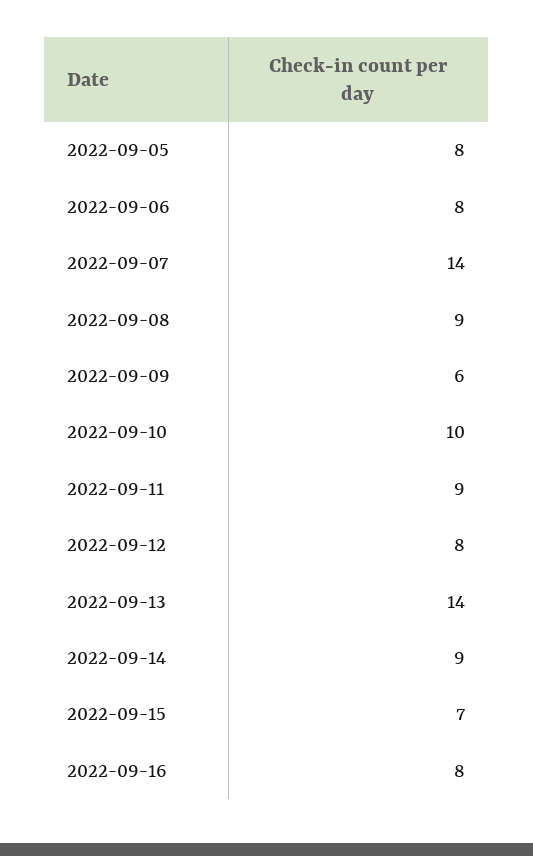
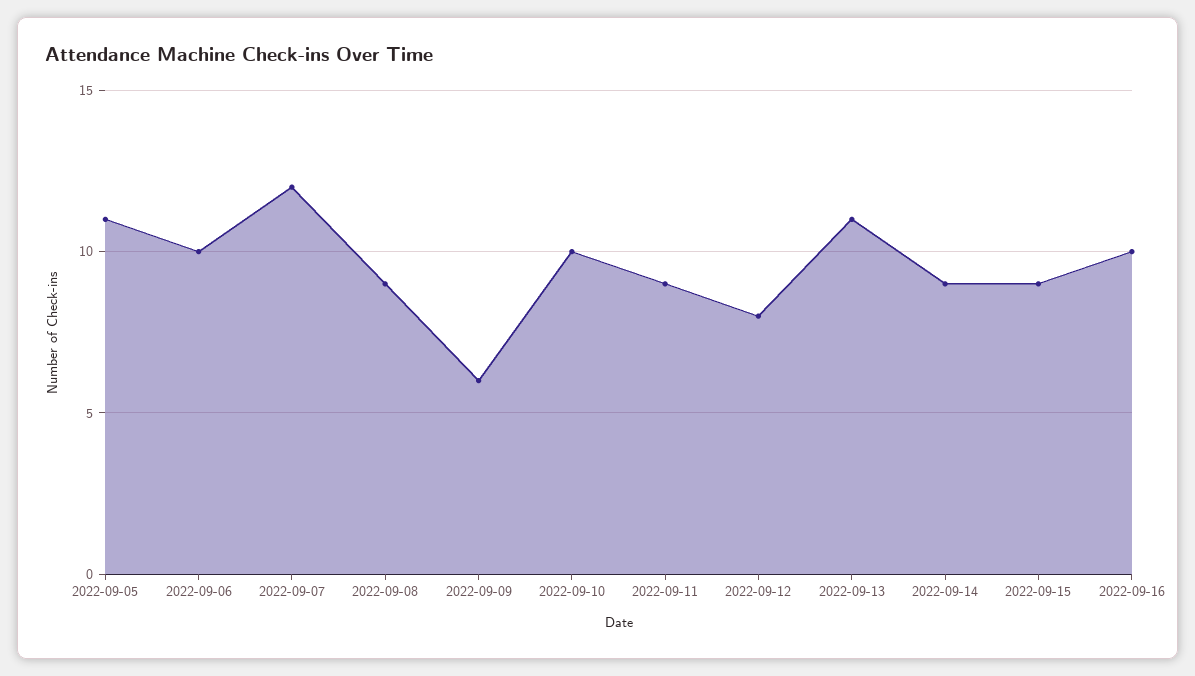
  {
-   "2022-09-05": 8,
+   "2022-09-05": 11,
-   "2022-09-06": 8,
+   "2022-09-06": 10,
-   "2022-09-07": 14,
+   "2022-09-07": 12,
    "2022-09-08": 9,
    "2022-09-09": 6,
    "2022-09-10": 10,
    "2022-09-11": 9,
    "2022-09-12": 8,
-   "2022-09-13": 14,
+   "2022-09-13": 11,
    "2022-09-14": 9,
-   "2022-09-15": 7,
+   "2022-09-15": 9,
-   "2022-09-16": 8
+   "2022-09-16": 10
  }

